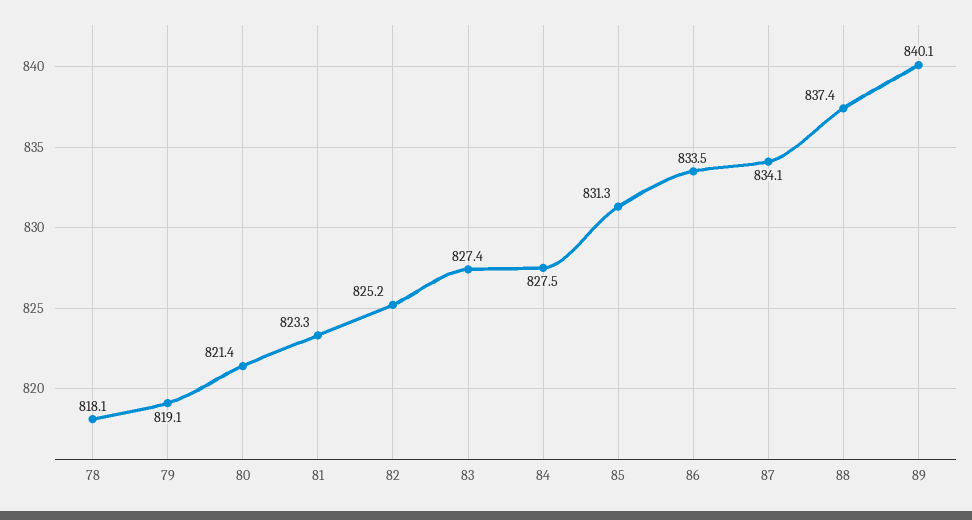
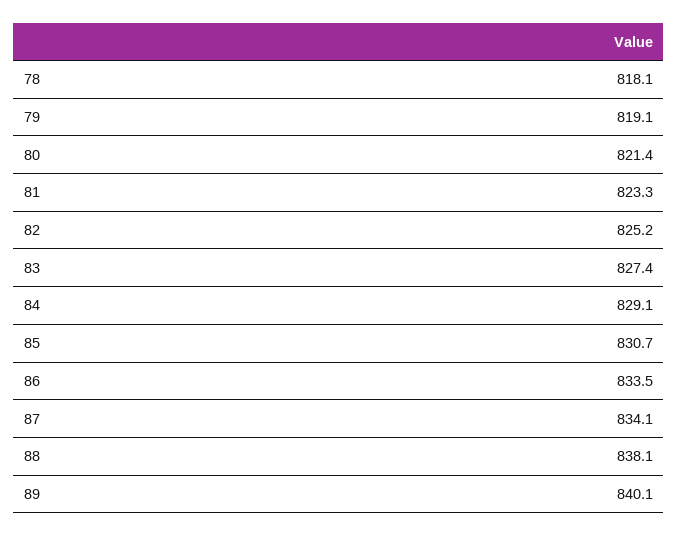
  {
    "78": 818.1,
    "79": 819.1,
    "80": 821.4,
    "81": 823.3,
    "82": 825.2,
    "83": 827.4,
-   "84": 827.5,
+   "84": 829.1,
-   "85": 831.3,
+   "85": 830.7,
    "86": 833.5,
    "87": 834.1,
-   "88": 837.4,
+   "88": 838.1,
    "89": 840.1
  }

